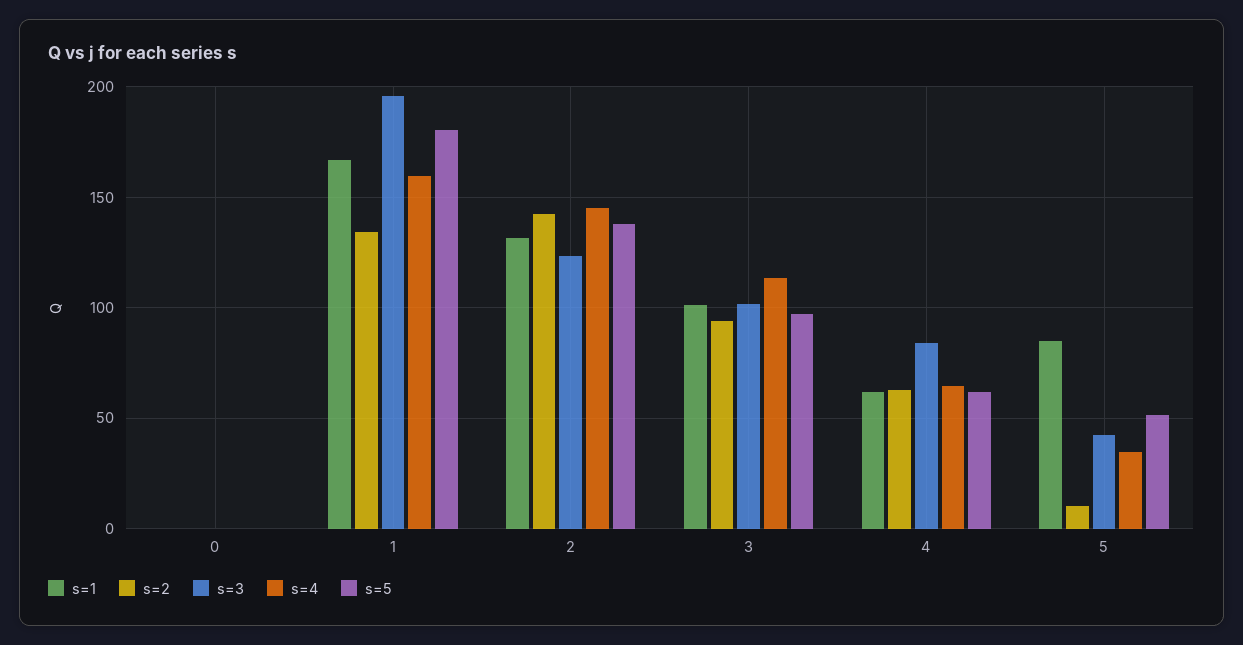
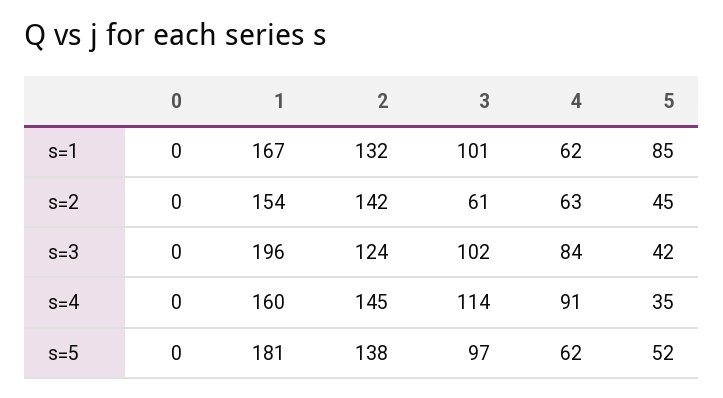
  {
    "s=1": {
      "0": 0,
      "1": 167,
      "2": 132,
      "3": 101,
      "4": 62,
      "5": 85
    },
    "s=2": {
      "0": 0,
-     "1": 135,
+     "1": 154,
      "2": 142,
-     "3": 95,
+     "3": 61,
      "4": 63,
-     "5": 10
+     "5": 45
    },
    "s=3": {
      "0": 0,
      "1": 196,
      "2": 124,
      "3": 102,
      "4": 84,
      "5": 42
    },
    "s=4": {
      "0": 0,
      "1": 160,
      "2": 145,
      "3": 114,
-     "4": 65,
+     "4": 91,
      "5": 35
    },
    "s=5": {
      "0": 0,
      "1": 181,
      "2": 138,
      "3": 97,
      "4": 62,
      "5": 52
    }
  }

